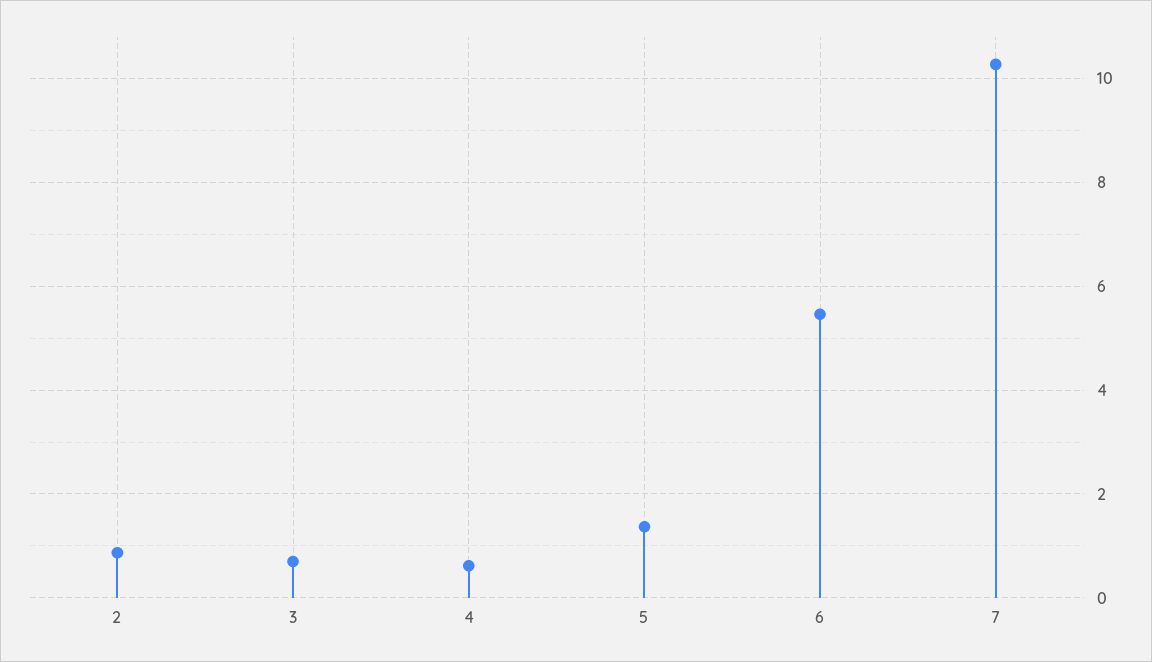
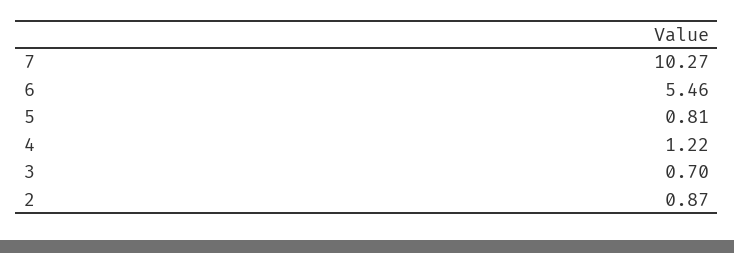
  {
    "2": 0.87,
    "3": 0.7,
-   "4": 0.6,
+   "4": 1.22,
-   "5": 1.4,
+   "5": 0.81,
    "6": 5.46,
    "7": 10.27
  }

